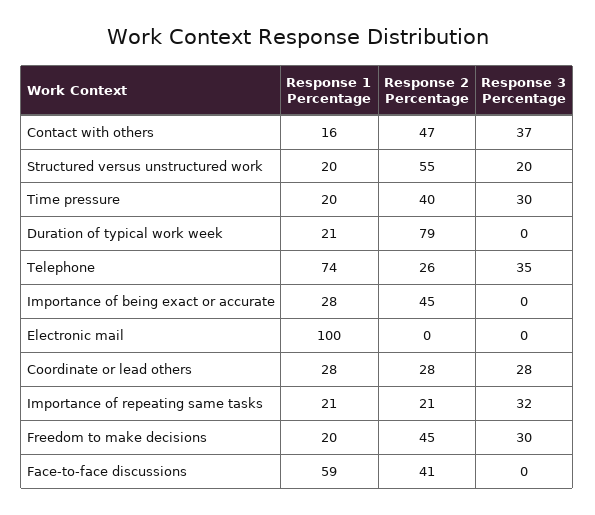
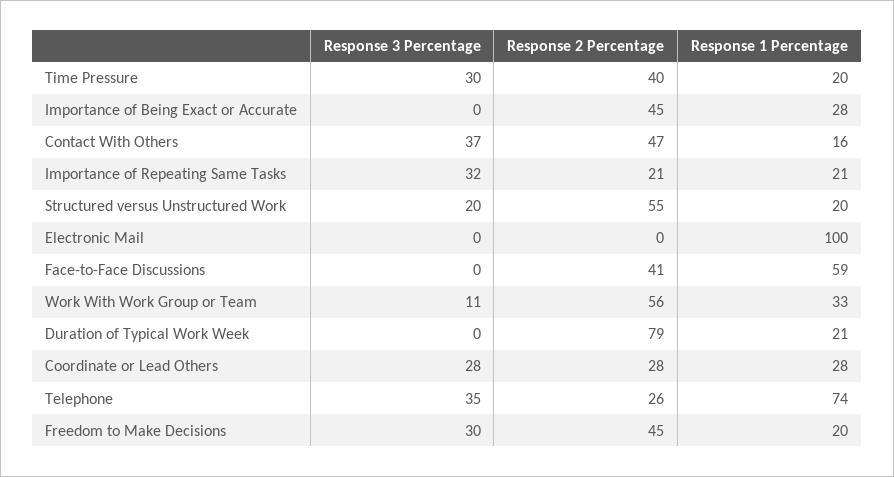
  {
    "Response 1 Percentage": {
      "Contact with others": 16,
      "Structured versus unstructured work": 20,
      "Time pressure": 20,
      "Duration of typical work week": 21,
      "Telephone": 74,
      "Importance of being exact or accurate": 28,
      "Electronic mail": 100,
      "Coordinate or lead others": 28,
      "Importance of repeating same tasks": 21,
      "Freedom to make decisions": 20,
-     "Face-to-face discussions": 59
+     "Face-to-face discussions": 59,
+     "Work With Work Group or Team": 33
    },
    "Response 2 Percentage": {
      "Contact with others": 47,
      "Structured versus unstructured work": 55,
      "Time pressure": 40,
      "Duration of typical work week": 79,
      "Telephone": 26,
      "Importance of being exact or accurate": 45,
      "Electronic mail": 0,
      "Coordinate or lead others": 28,
      "Importance of repeating same tasks": 21,
      "Freedom to make decisions": 45,
-     "Face-to-face discussions": 41
+     "Face-to-face discussions": 41,
+     "Work With Work Group or Team": 56
    },
    "Response 3 Percentage": {
      "Contact with others": 37,
      "Structured versus unstructured work": 20,
      "Time pressure": 30,
      "Duration of typical work week": 0,
      "Telephone": 35,
      "Importance of being exact or accurate": 0,
      "Electronic mail": 0,
      "Coordinate or lead others": 28,
      "Importance of repeating same tasks": 32,
      "Freedom to make decisions": 30,
-     "Face-to-face discussions": 0
+     "Face-to-face discussions": 0,
+     "Work With Work Group or Team": 11
    }
  }

